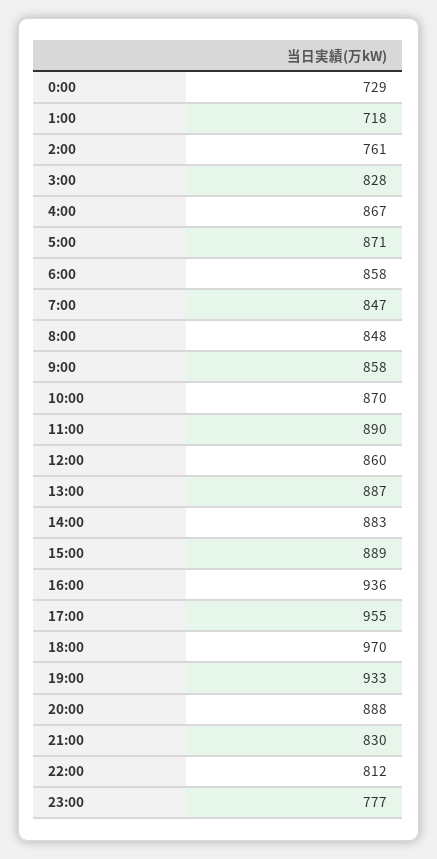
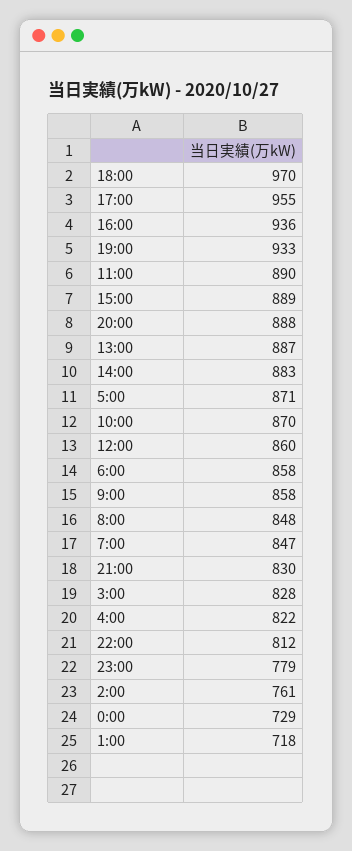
  {
    "0:00": 729,
    "1:00": 718,
    "2:00": 761,
    "3:00": 828,
-   "4:00": 867,
+   "4:00": 822,
    "5:00": 871,
    "6:00": 858,
    "7:00": 847,
    "8:00": 848,
    "9:00": 858,
    "10:00": 870,
    "11:00": 890,
    "12:00": 860,
    "13:00": 887,
    "14:00": 883,
    "15:00": 889,
    "16:00": 936,
    "17:00": 955,
    "18:00": 970,
    "19:00": 933,
    "20:00": 888,
    "21:00": 830,
    "22:00": 812,
-   "23:00": 777
+   "23:00": 779
  }

